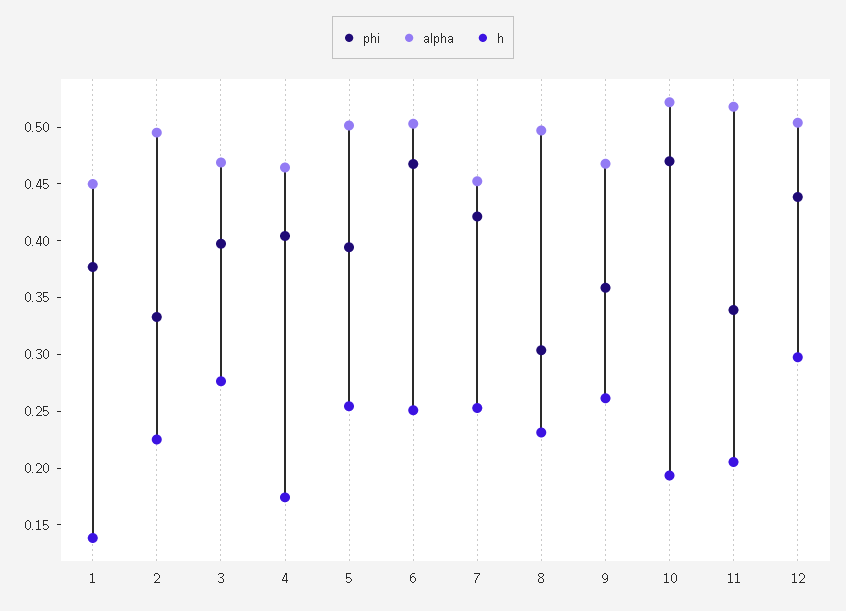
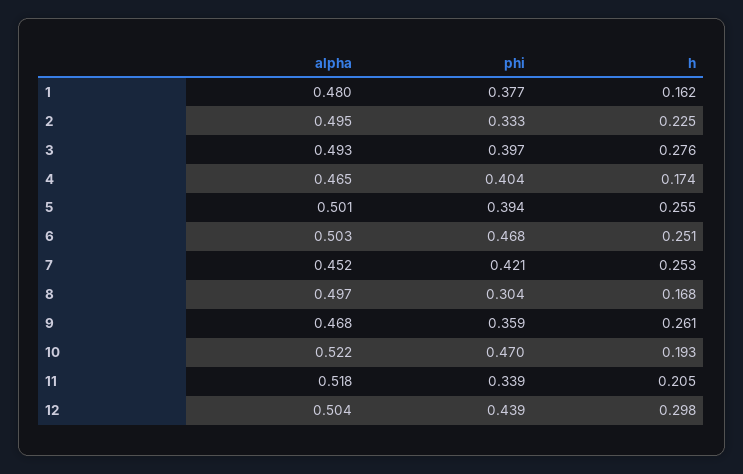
  {
    "phi": {
      "1": 0.377,
      "2": 0.333,
      "3": 0.397,
      "4": 0.404,
      "5": 0.394,
      "6": 0.468,
      "7": 0.421,
      "8": 0.304,
      "9": 0.359,
      "10": 0.47,
      "11": 0.339,
      "12": 0.439
    },
    "alpha": {
-     "1": 0.45,
+     "1": 0.48,
      "2": 0.495,
-     "3": 0.47,
+     "3": 0.493,
      "4": 0.465,
      "5": 0.501,
      "6": 0.503,
      "7": 0.452,
      "8": 0.497,
      "9": 0.468,
      "10": 0.522,
      "11": 0.518,
      "12": 0.504
    },
    "h": {
-     "1": 0.14,
+     "1": 0.162,
      "2": 0.225,
      "3": 0.276,
      "4": 0.174,
      "5": 0.255,
      "6": 0.251,
      "7": 0.253,
-     "8": 0.23,
+     "8": 0.168,
      "9": 0.261,
      "10": 0.193,
      "11": 0.205,
      "12": 0.298
    }
  }

